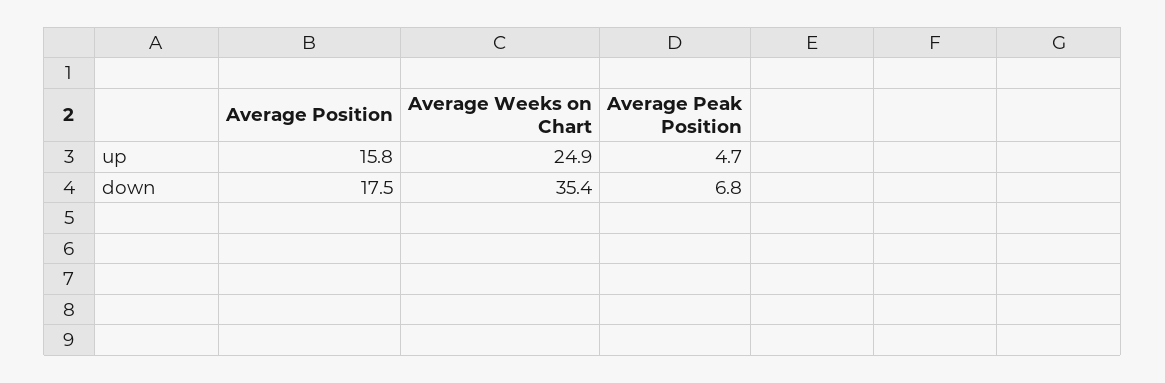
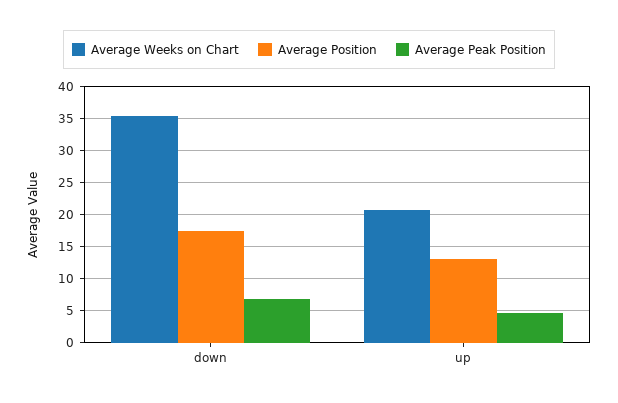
  {
    "Average Position": {
-     "up": 15.8,
+     "up": 13,
      "down": 17.5
    },
    "Average Weeks on Chart": {
-     "up": 24.9,
+     "up": 21,
      "down": 35.4
    },
    "Average Peak Position": {
      "up": 4.7,
      "down": 6.8
    }
  }

